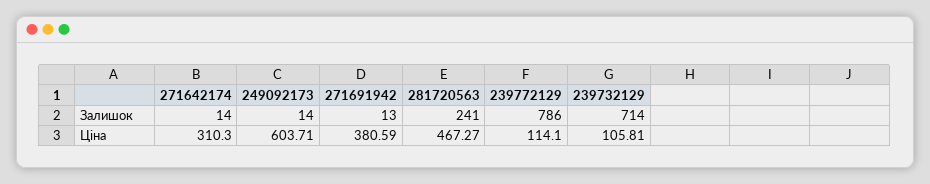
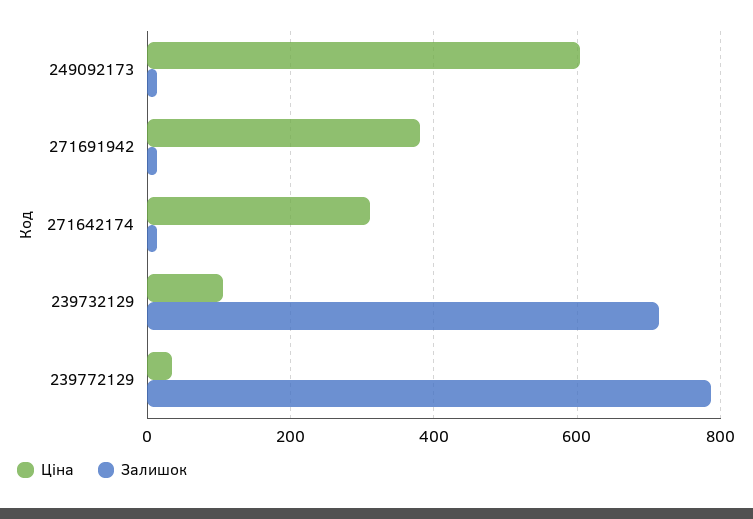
  {
    "Залишок": {
      "271642174": 14,
      "249092173": 14,
      "271691942": 13,
-     "281720563": 241,
      "239772129": 786,
      "239732129": 714
    },
    "Ціна": {
      "271642174": 310.3,
      "249092173": 603.71,
      "271691942": 380.59,
-     "281720563": 467.27,
-     "239772129": 114.1,
+     "239772129": 40,
      "239732129": 105.81
    }
  }

